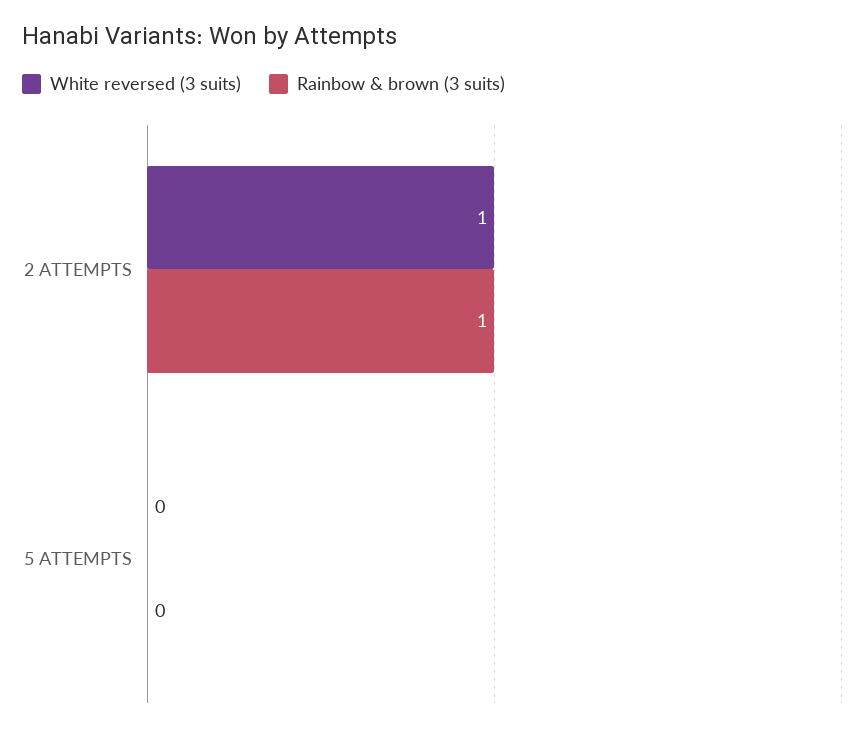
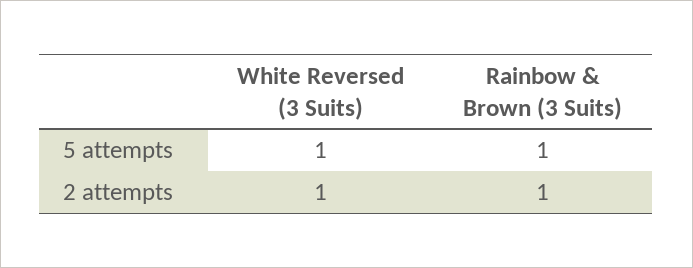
  {
    "White reversed (3 suits)": {
      "2 ATTEMPTS": 1,
-     "5 ATTEMPTS": 0
+     "5 ATTEMPTS": 1
    },
    "Rainbow & brown (3 suits)": {
      "2 ATTEMPTS": 1,
-     "5 ATTEMPTS": 0
+     "5 ATTEMPTS": 1
    }
  }

